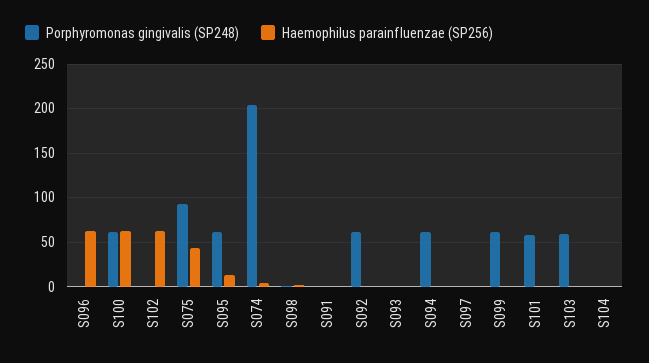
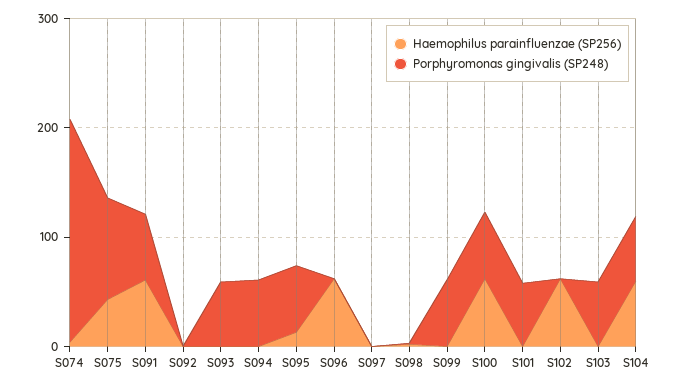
  {
    "Porphyromonas gingivalis (SP248)": {
      "S096": 0,
      "S100": 60,
      "S102": 0,
      "S075": 90,
      "S095": 60,
      "S074": 200,
      "S098": 0,
-     "S091": 0,
+     "S091": 60,
-     "S092": 60,
+     "S092": 0,
-     "S093": 0,
+     "S093": 60,
      "S094": 60,
      "S097": 0,
      "S099": 60,
      "S101": 60,
      "S103": 60,
-     "S104": 0
+     "S104": 60
    },
    "Haemophilus parainfluenzae (SP256)": {
      "S096": 60,
      "S100": 60,
      "S102": 60,
      "S075": 40,
      "S095": 10,
      "S074": 0,
      "S098": 0,
-     "S091": 0,
+     "S091": 60,
      "S092": 0,
      "S093": 0,
      "S094": 0,
      "S097": 0,
      "S099": 0,
      "S101": 0,
      "S103": 0,
-     "S104": 0
+     "S104": 60
    }
  }

